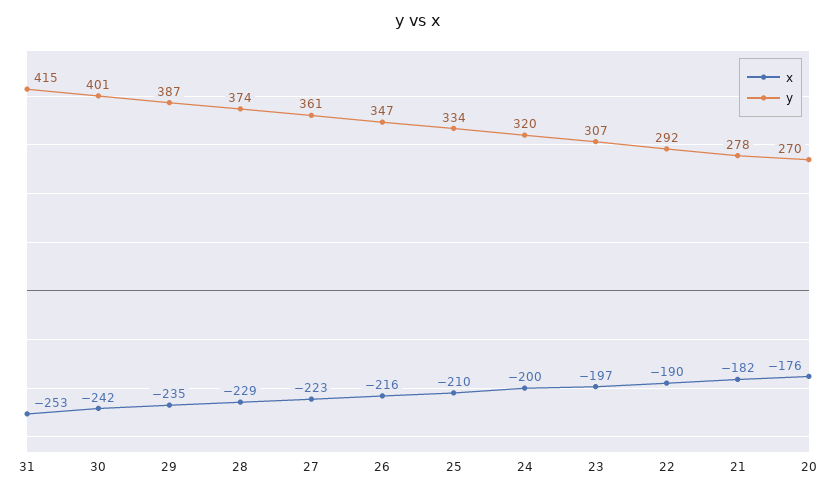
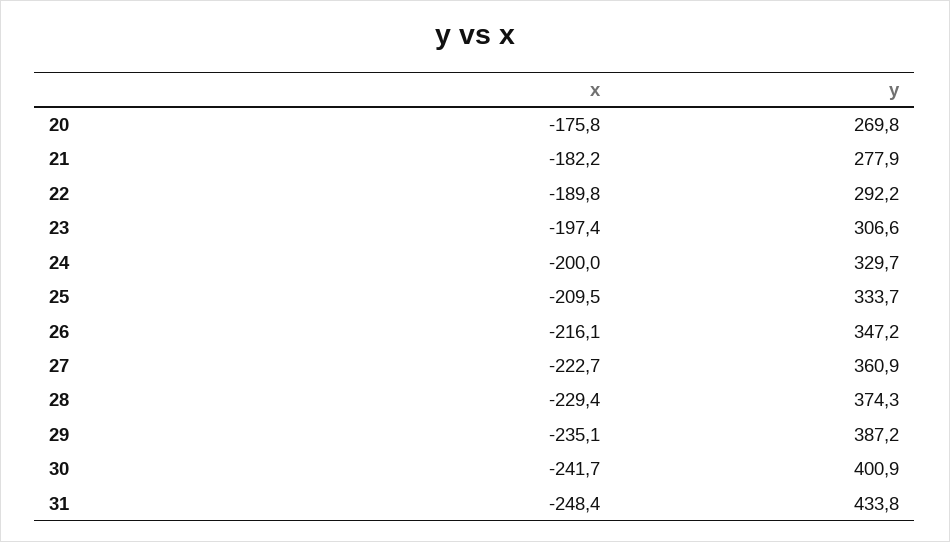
  {
    "x": {
-     "31": -253,
+     "31": -248.4,
      "30": -241.7,
      "29": -235.1,
      "28": -229.4,
      "27": -222.7,
      "26": -216.1,
      "25": -209.5,
      "24": -200,
      "23": -197.4,
      "22": -189.8,
      "21": -182.2,
      "20": -175.8
    },
    "y": {
-     "31": 415,
+     "31": 433.8,
      "30": 400.9,
      "29": 387.2,
      "28": 374.3,
      "27": 360.9,
      "26": 347.2,
      "25": 333.7,
-     "24": 320,
+     "24": 329.7,
      "23": 306.6,
      "22": 292.2,
      "21": 277.9,
      "20": 269.8
    }
  }

